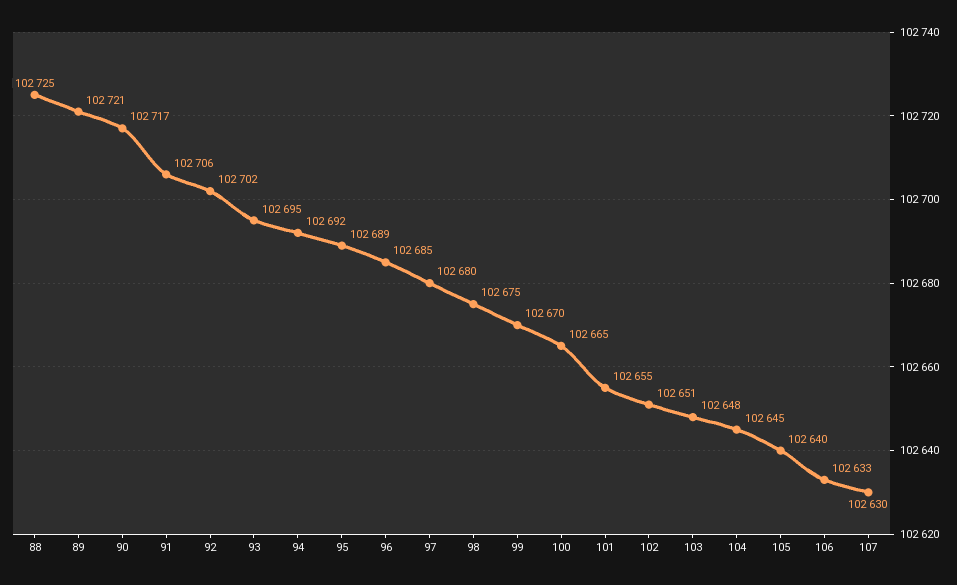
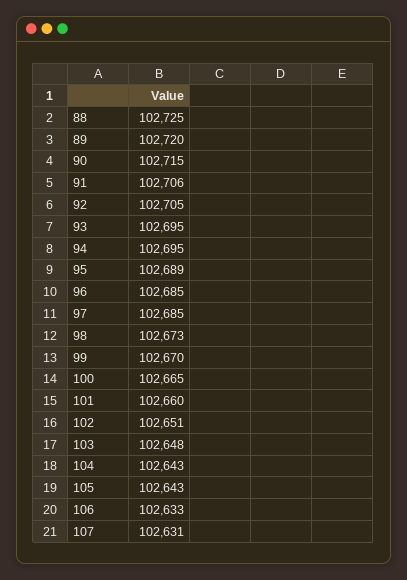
  {
    "88": 102725,
-   "89": 102721,
+   "89": 102720,
-   "90": 102717,
+   "90": 102715,
    "91": 102706,
-   "92": 102702,
+   "92": 102705,
    "93": 102695,
-   "94": 102692,
+   "94": 102695,
    "95": 102689,
    "96": 102685,
-   "97": 102680,
+   "97": 102685,
-   "98": 102675,
+   "98": 102673,
    "99": 102670,
    "100": 102665,
-   "101": 102655,
+   "101": 102660,
    "102": 102651,
    "103": 102648,
-   "104": 102645,
+   "104": 102643,
-   "105": 102640,
+   "105": 102643,
    "106": 102633,
-   "107": 102630
+   "107": 102631
  }

